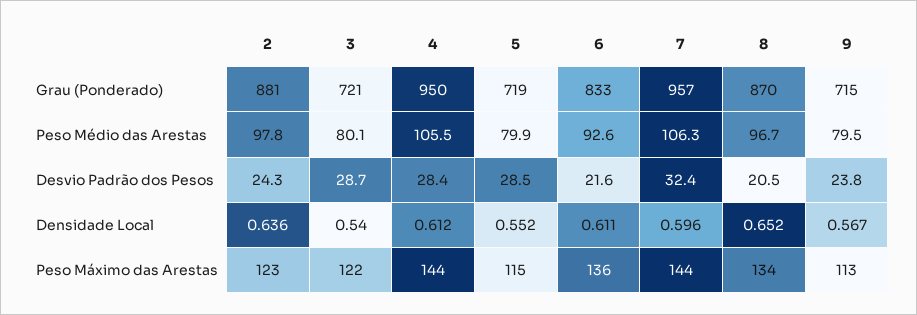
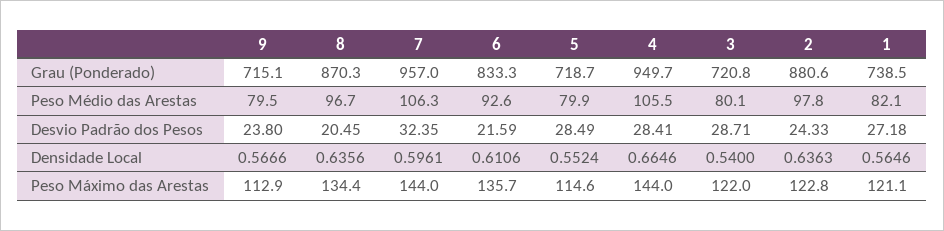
  {
    "2": {
      "Grau (Ponderado)": 880.6,
      "Peso Médio das Arestas": 97.8,
      "Desvio Padrão dos Pesos": 24.33,
      "Densidade Local": 0.6363,
      "Peso Máximo das Arestas": 122.8
    },
    "3": {
      "Grau (Ponderado)": 720.8,
      "Peso Médio das Arestas": 80.1,
      "Desvio Padrão dos Pesos": 28.71,
      "Densidade Local": 0.54,
      "Peso Máximo das Arestas": 122
    },
    "4": {
      "Grau (Ponderado)": 949.7,
      "Peso Médio das Arestas": 105.5,
      "Desvio Padrão dos Pesos": 28.41,
-     "Densidade Local": 0.612,
+     "Densidade Local": 0.6646,
      "Peso Máximo das Arestas": 144
    },
    "5": {
      "Grau (Ponderado)": 718.7,
      "Peso Médio das Arestas": 79.9,
      "Desvio Padrão dos Pesos": 28.49,
      "Densidade Local": 0.5524,
      "Peso Máximo das Arestas": 114.6
    },
    "6": {
      "Grau (Ponderado)": 833.3,
      "Peso Médio das Arestas": 92.6,
      "Desvio Padrão dos Pesos": 21.59,
      "Densidade Local": 0.6106,
      "Peso Máximo das Arestas": 135.7
    },
    "7": {
      "Grau (Ponderado)": 957,
      "Peso Médio das Arestas": 106.3,
      "Desvio Padrão dos Pesos": 32.35,
      "Densidade Local": 0.5961,
      "Peso Máximo das Arestas": 144
    },
    "8": {
      "Grau (Ponderado)": 870.3,
      "Peso Médio das Arestas": 96.7,
      "Desvio Padrão dos Pesos": 20.45,
-     "Densidade Local": 0.652,
+     "Densidade Local": 0.6356,
      "Peso Máximo das Arestas": 134.4
    },
    "9": {
      "Grau (Ponderado)": 715.1,
      "Peso Médio das Arestas": 79.5,
      "Desvio Padrão dos Pesos": 23.8,
      "Densidade Local": 0.5666,
      "Peso Máximo das Arestas": 112.9
-   }
+   },
+   "1": {
+     "Grau (Ponderado)": 738.5,
+     "Peso Médio das Arestas": 82.1,
+     "Desvio Padrão dos Pesos": 27.18,
+     "Densidade Local": 0.5646,
+     "Peso Máximo das Arestas": 121.1
+   }
  }

